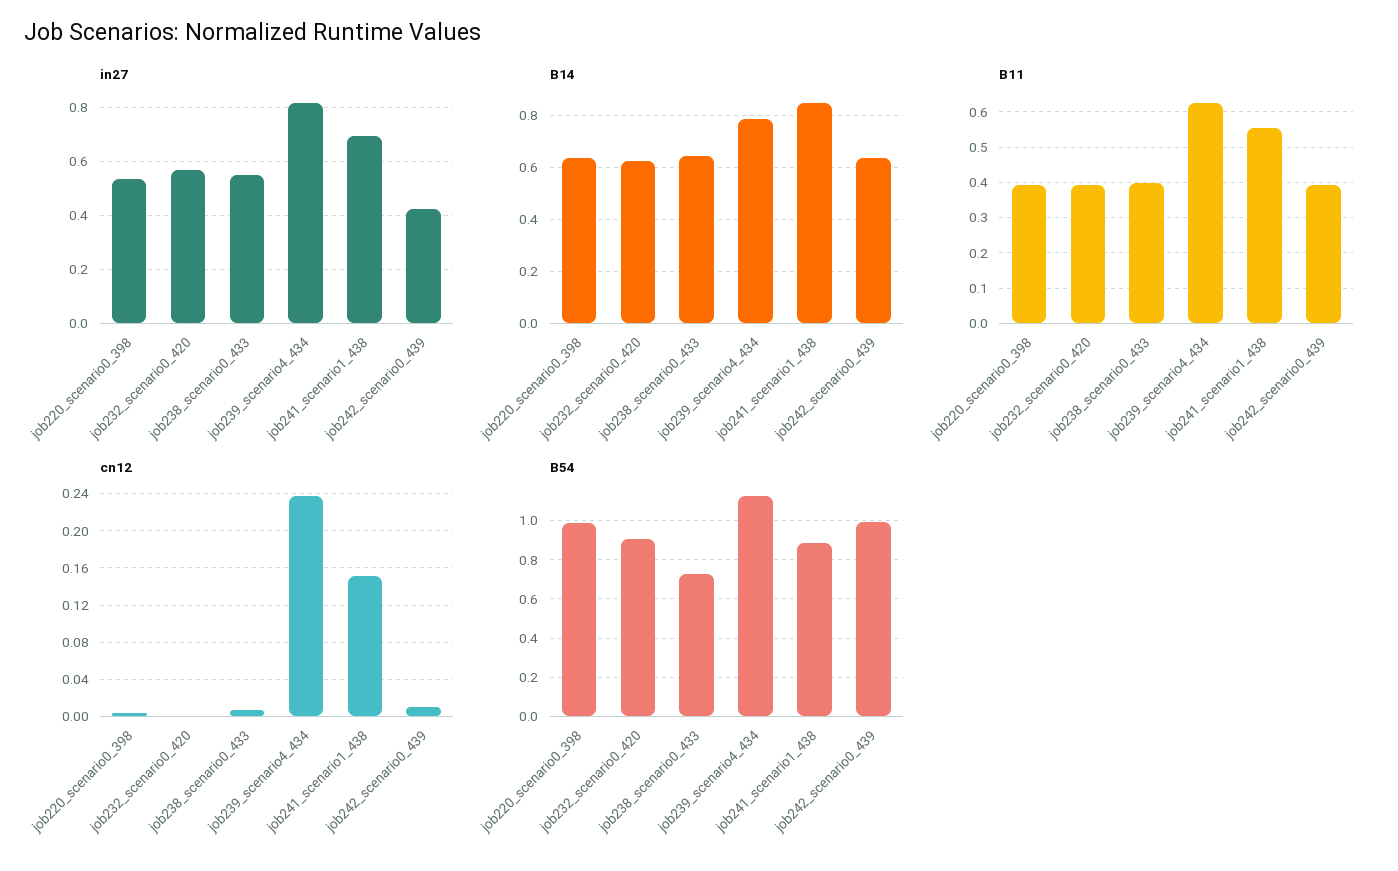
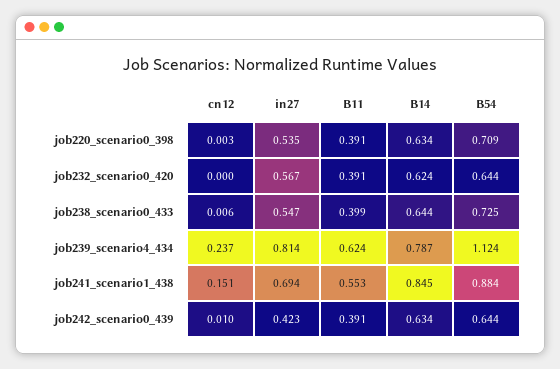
  {
    "in27": {
      "job220_scenario0_398": 0.535,
      "job232_scenario0_420": 0.567,
      "job238_scenario0_433": 0.547,
      "job239_scenario4_434": 0.814,
      "job241_scenario1_438": 0.694,
      "job242_scenario0_439": 0.423
    },
    "B14": {
      "job220_scenario0_398": 0.634,
      "job232_scenario0_420": 0.624,
      "job238_scenario0_433": 0.644,
      "job239_scenario4_434": 0.787,
      "job241_scenario1_438": 0.845,
      "job242_scenario0_439": 0.634
    },
    "B11": {
      "job220_scenario0_398": 0.391,
      "job232_scenario0_420": 0.391,
      "job238_scenario0_433": 0.399,
      "job239_scenario4_434": 0.624,
      "job241_scenario1_438": 0.553,
      "job242_scenario0_439": 0.391
    },
    "cn12": {
      "job220_scenario0_398": 0.003,
      "job232_scenario0_420": 0,
      "job238_scenario0_433": 0.006,
      "job239_scenario4_434": 0.237,
      "job241_scenario1_438": 0.151,
      "job242_scenario0_439": 0.01
    },
    "B54": {
-     "job220_scenario0_398": 1,
+     "job220_scenario0_398": 0.709,
-     "job232_scenario0_420": 0.9,
+     "job232_scenario0_420": 0.644,
      "job238_scenario0_433": 0.725,
      "job239_scenario4_434": 1.124,
      "job241_scenario1_438": 0.884,
-     "job242_scenario0_439": 1
+     "job242_scenario0_439": 0.644
    }
  }

